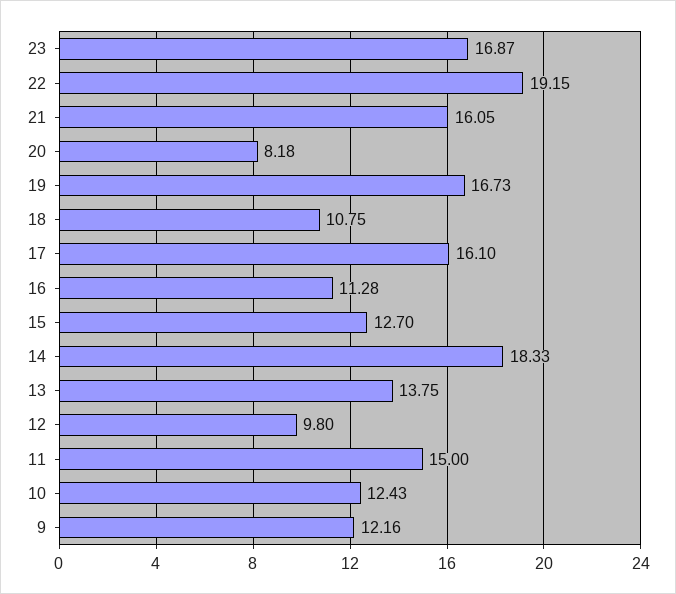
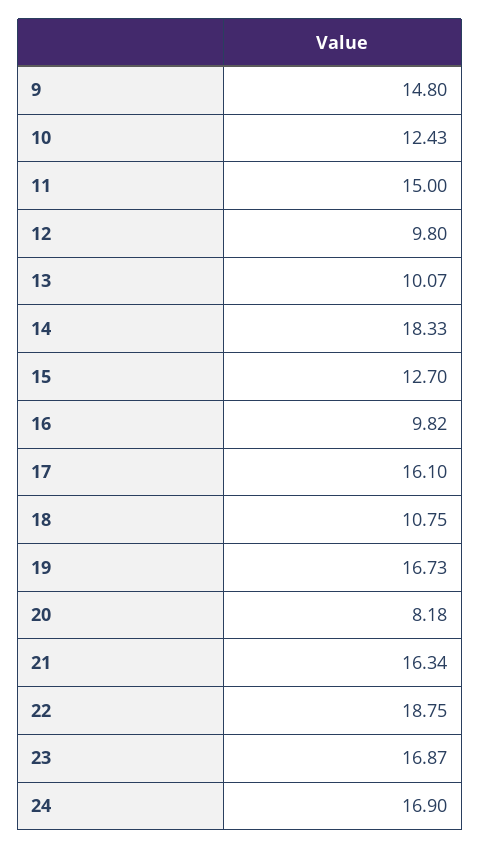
  {
    "23": 16.87,
-   "22": 19.15,
+   "22": 18.75,
-   "21": 16.05,
+   "21": 16.34,
    "20": 8.18,
    "19": 16.73,
    "18": 10.75,
    "17": 16.1,
-   "16": 11.28,
+   "16": 9.82,
    "15": 12.7,
    "14": 18.33,
-   "13": 13.75,
+   "13": 10.07,
    "12": 9.8,
    "11": 15,
    "10": 12.43,
-   "9": 12.16
+   "9": 14.8,
+   "24": 16.9
  }

